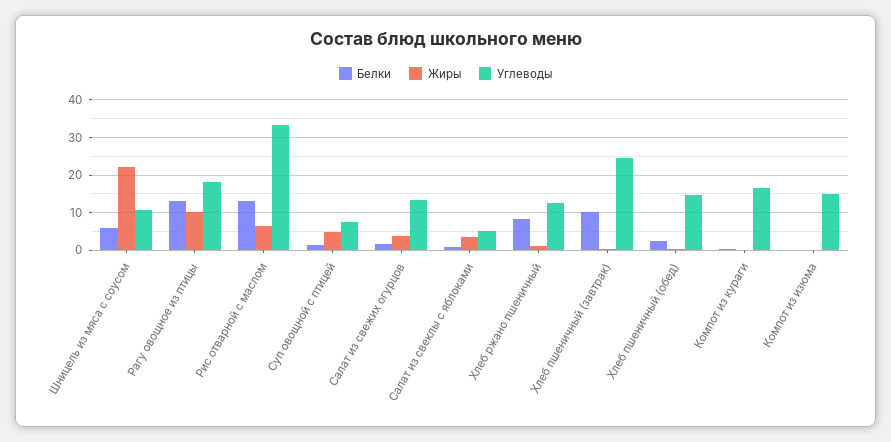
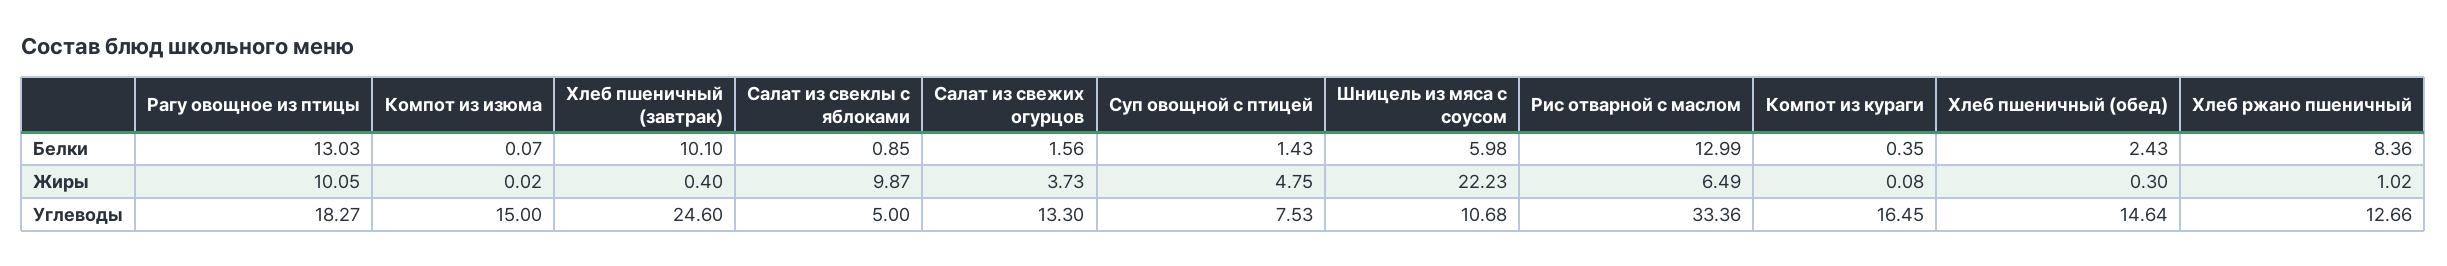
  {
    "Белки": {
      "Шницель из мяса с соусом": 5.98,
      "Рагу овощное из птицы": 13.03,
      "Рис отварной с маслом": 12.99,
      "Суп овощной с птицей": 1.43,
      "Салат из свежих огурцов": 1.56,
      "Салат из свеклы с яблоками": 0.85,
      "Хлеб ржано пшеничный": 8.36,
      "Хлеб пшеничный (завтрак)": 10.1,
      "Хлеб пшеничный (обед)": 2.43,
      "Компот из кураги": 0.35,
      "Компот из изюма": 0.07
    },
    "Жиры": {
      "Шницель из мяса с соусом": 22.23,
      "Рагу овощное из птицы": 10.05,
      "Рис отварной с маслом": 6.49,
      "Суп овощной с птицей": 4.75,
      "Салат из свежих огурцов": 3.73,
-     "Салат из свеклы с яблоками": 4,
+     "Салат из свеклы с яблоками": 9.87,
      "Хлеб ржано пшеничный": 1.02,
      "Хлеб пшеничный (завтрак)": 0.4,
      "Хлеб пшеничный (обед)": 0.3,
      "Компот из кураги": 0.08,
      "Компот из изюма": 0.02
    },
    "Углеводы": {
      "Шницель из мяса с соусом": 10.68,
      "Рагу овощное из птицы": 18.27,
      "Рис отварной с маслом": 33.36,
      "Суп овощной с птицей": 7.53,
      "Салат из свежих огурцов": 13.3,
      "Салат из свеклы с яблоками": 5,
      "Хлеб ржано пшеничный": 12.66,
      "Хлеб пшеничный (завтрак)": 24.6,
      "Хлеб пшеничный (обед)": 14.64,
      "Компот из кураги": 16.45,
      "Компот из изюма": 15
    }
  }

